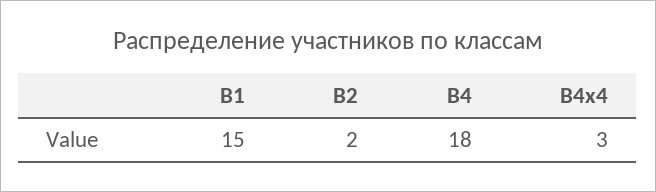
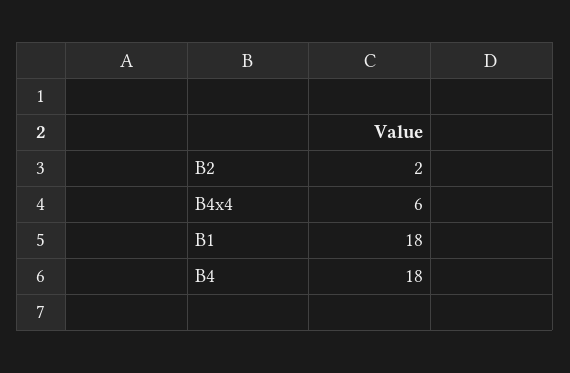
  {
-   "В1": 15,
+   "В1": 18,
    "В2": 2,
    "В4": 18,
-   "В4х4": 3
+   "В4х4": 6
  }

